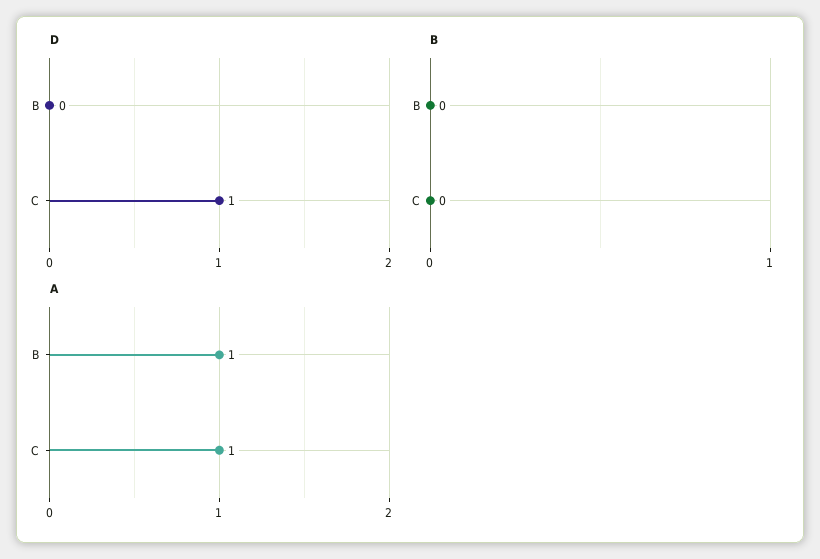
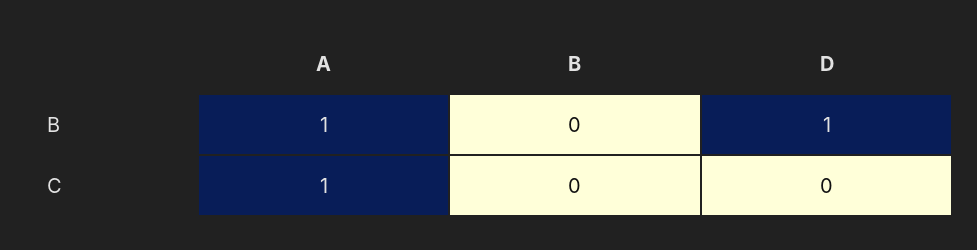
  {
    "D": {
-     "B": 0,
+     "B": 1,
-     "C": 1
+     "C": 0
    },
    "B": {
      "B": 0,
      "C": 0
    },
    "A": {
      "B": 1,
      "C": 1
    }
  }

